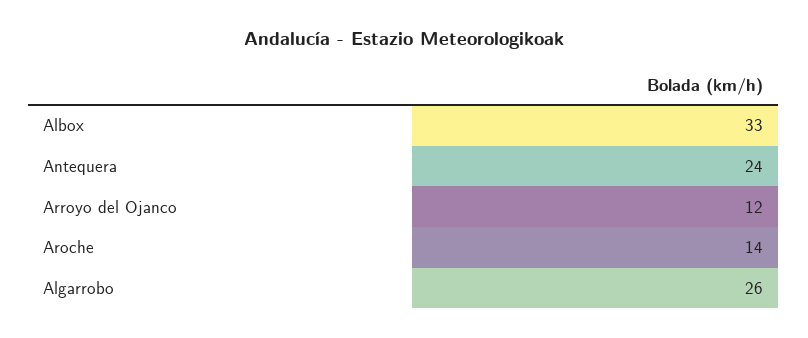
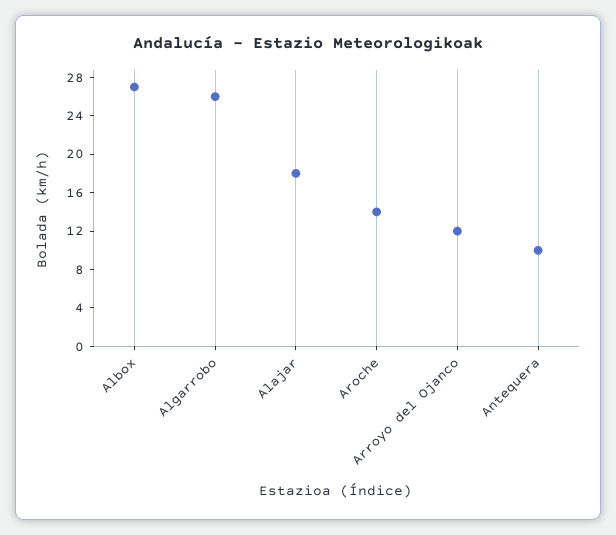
  {
-   "Albox": 33,
+   "Albox": 27,
-   "Antequera": 24,
+   "Antequera": 10,
    "Arroyo del Ojanco": 12,
    "Aroche": 14,
-   "Algarrobo": 26
+   "Algarrobo": 26,
+   "Alajar": 18
  }

